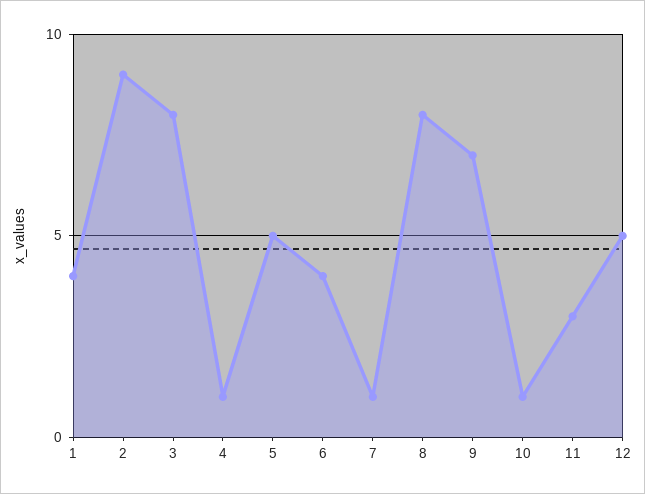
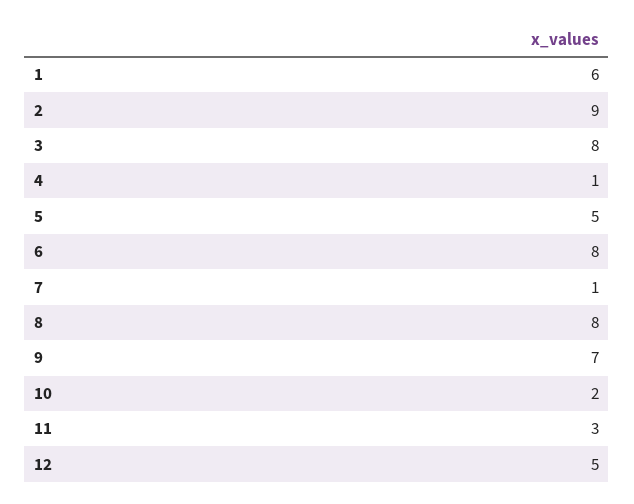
  {
-   "1": 4,
+   "1": 6,
    "2": 9,
    "3": 8,
    "4": 1,
    "5": 5,
-   "6": 4,
+   "6": 8,
    "7": 1,
    "8": 8,
    "9": 7,
-   "10": 1,
+   "10": 2,
    "11": 3,
    "12": 5
  }

